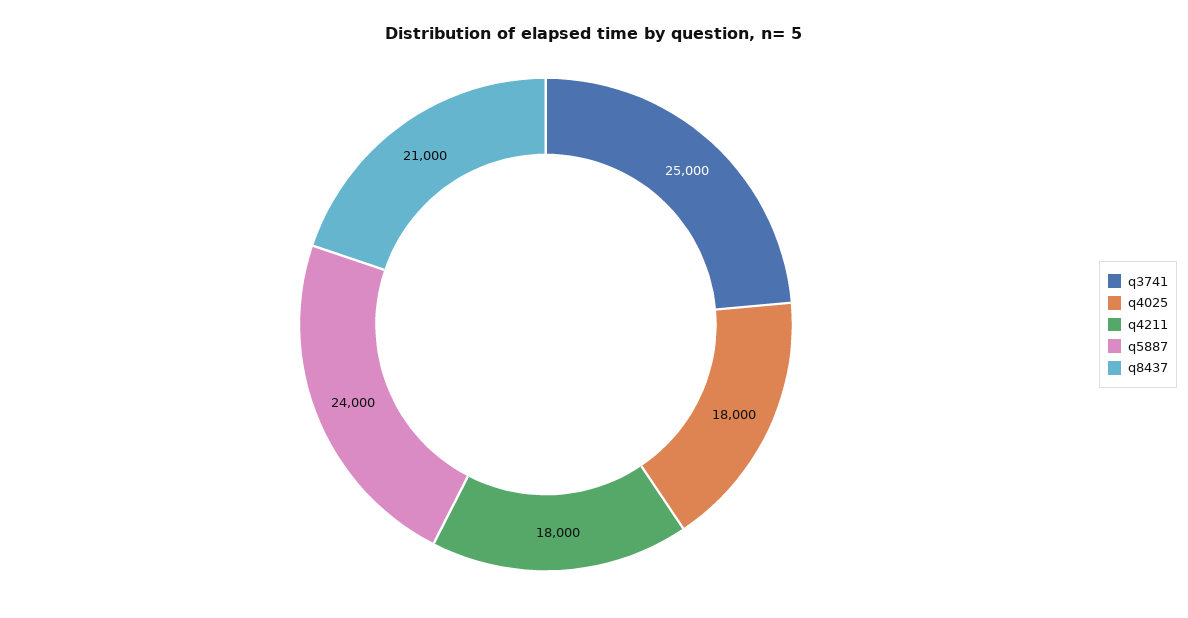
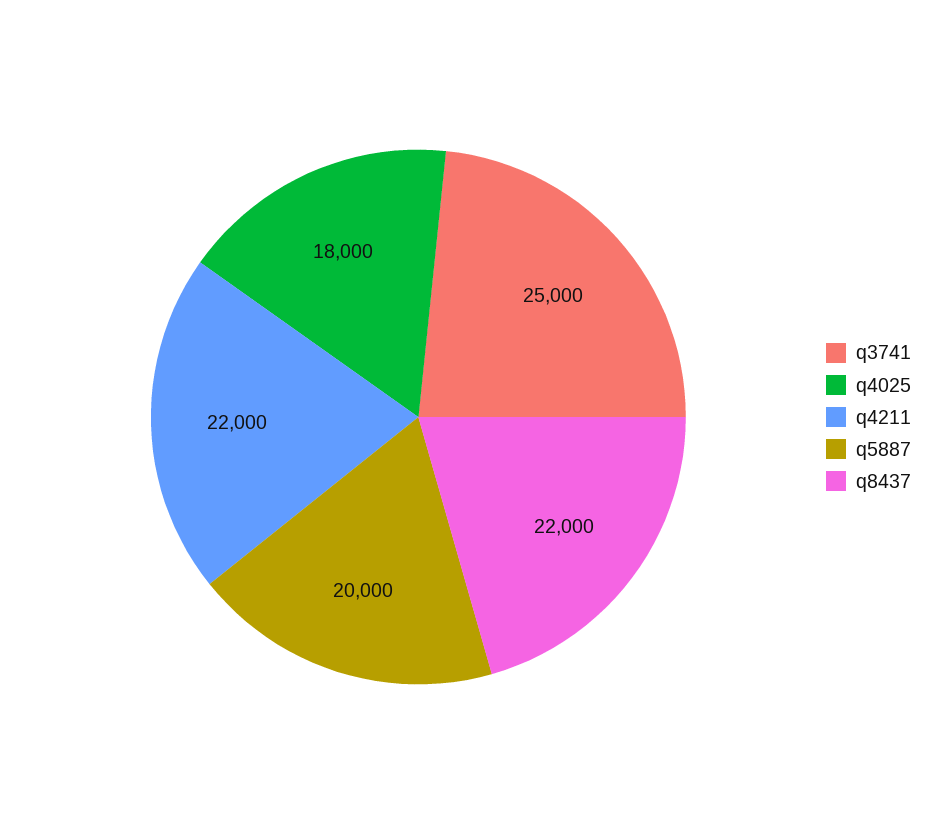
  {
    "q3741": 25000,
    "q4025": 18000,
-   "q4211": 18000,
+   "q4211": 22000,
-   "q5887": 24000,
+   "q5887": 20000,
-   "q8437": 21000
+   "q8437": 22000
  }

